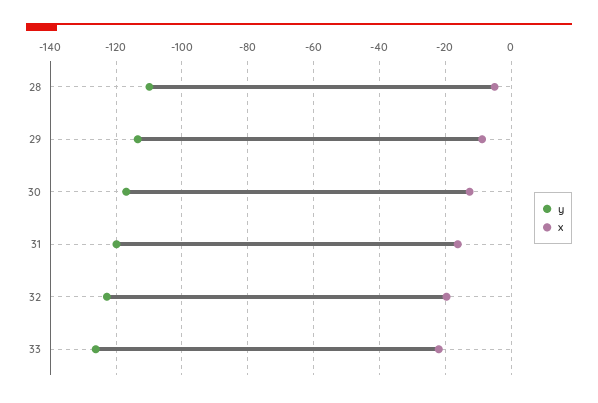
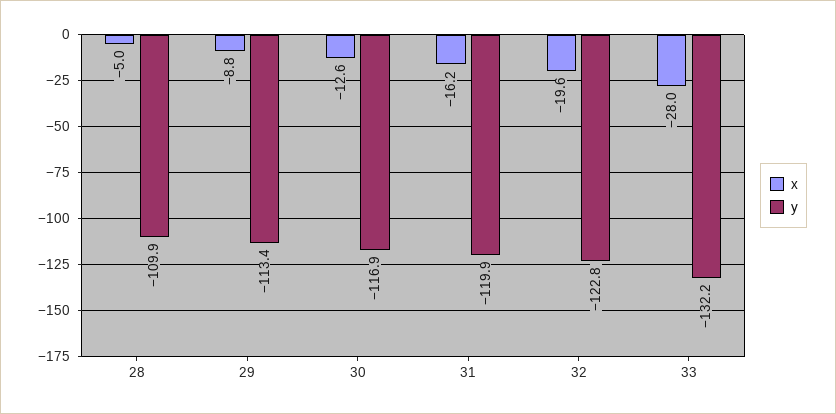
  {
    "y": {
      "28": -109.9,
      "29": -113.4,
      "30": -116.9,
      "31": -119.9,
      "32": -122.8,
-     "33": -126
+     "33": -132.2
    },
    "x": {
      "28": -5,
      "29": -8.8,
      "30": -12.6,
      "31": -16.2,
      "32": -19.6,
-     "33": -22
+     "33": -28
    }
  }

